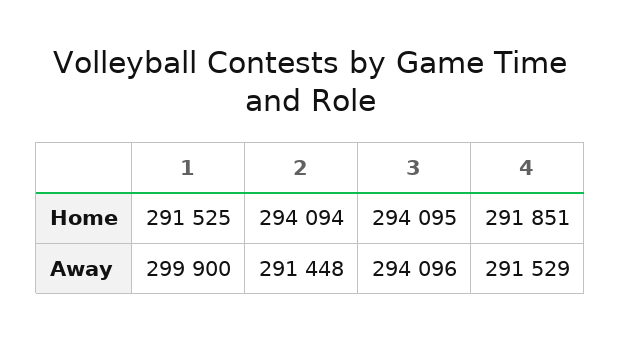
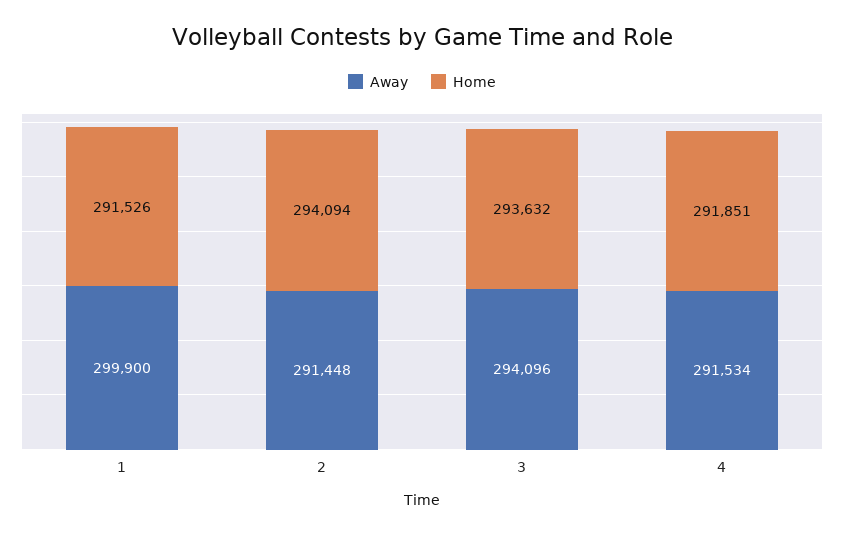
  {
    "Home": {
-     "1": 291525,
+     "1": 291526,
      "2": 294094,
-     "3": 294095,
+     "3": 293632,
      "4": 291851
    },
    "Away": {
      "1": 299900,
      "2": 291448,
      "3": 294096,
-     "4": 291529
+     "4": 291534
    }
  }

